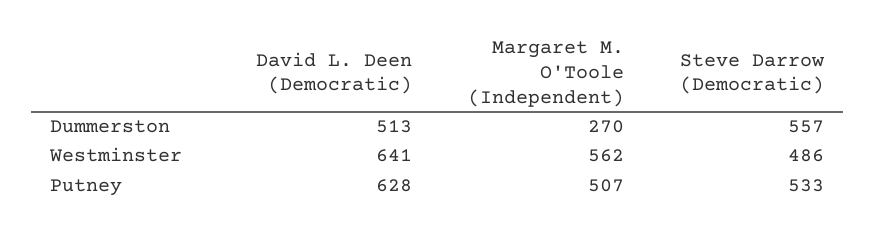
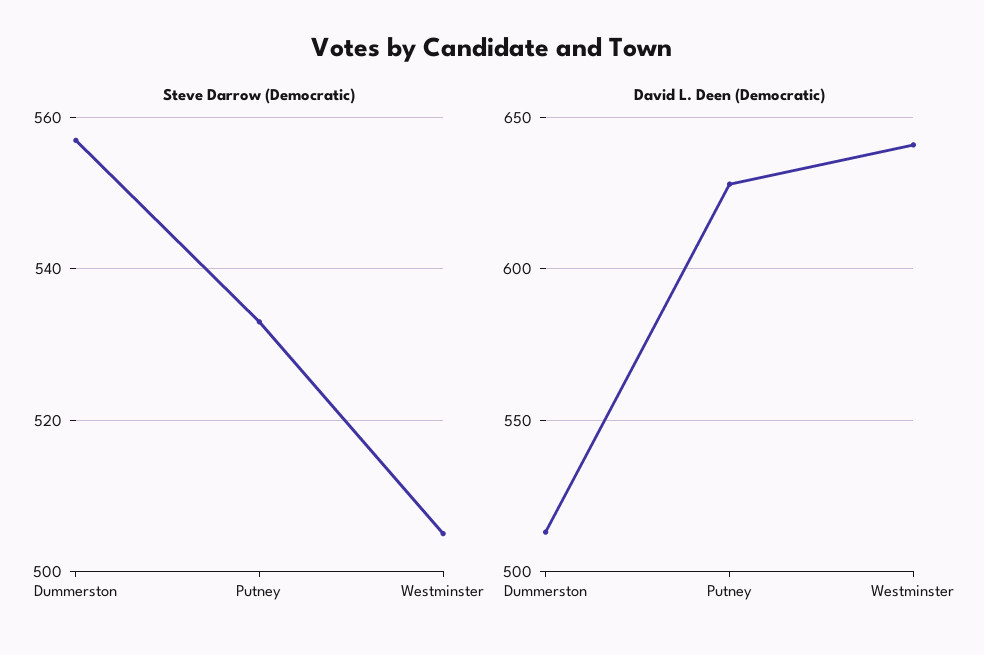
  {
    "David L. Deen (Democratic)": {
      "Dummerston": 513,
      "Westminster": 641,
      "Putney": 628
    },
-   "Margaret M. O'Toole (Independent)": {
-     "Dummerston": 270,
-     "Westminster": 562,
-     "Putney": 507
-   },
    "Steve Darrow (Democratic)": {
      "Dummerston": 557,
-     "Westminster": 486,
+     "Westminster": 505,
      "Putney": 533
    }
  }

